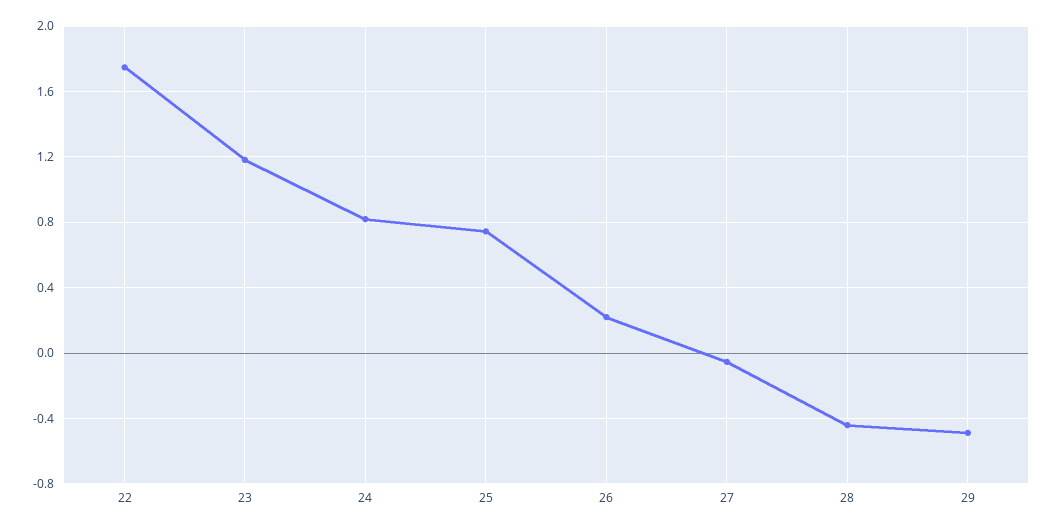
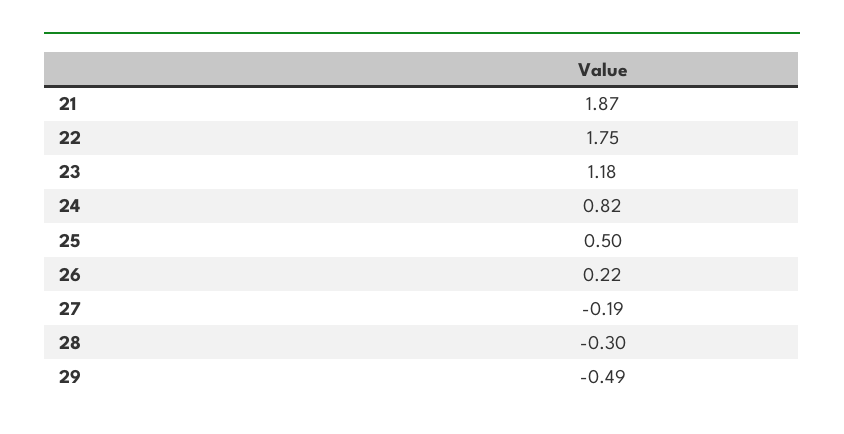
  {
    "22": 1.75,
    "23": 1.18,
    "24": 0.82,
-   "25": 0.75,
+   "25": 0.5,
    "26": 0.22,
-   "27": -0.05,
+   "27": -0.19,
-   "28": -0.45,
+   "28": -0.3,
-   "29": -0.49
+   "29": -0.49,
+   "21": 1.87
  }

